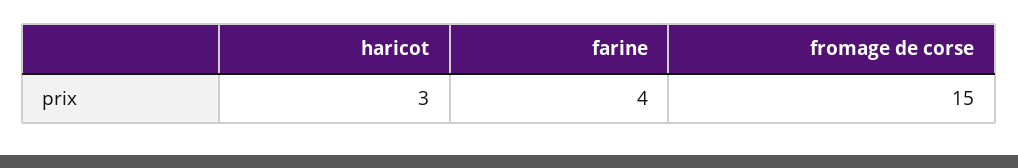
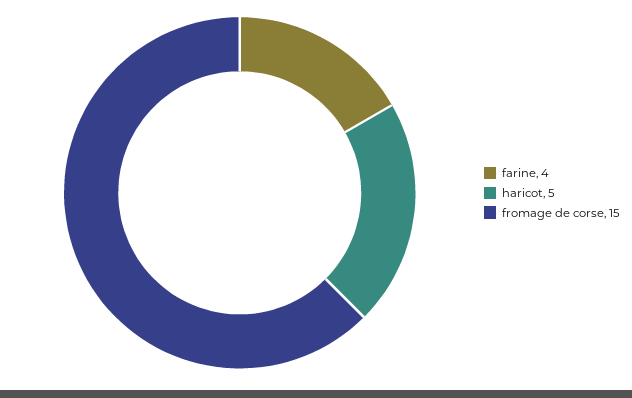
  {
-   "haricot": 3,
+   "haricot": 5,
    "farine": 4,
    "fromage de corse": 15
  }

